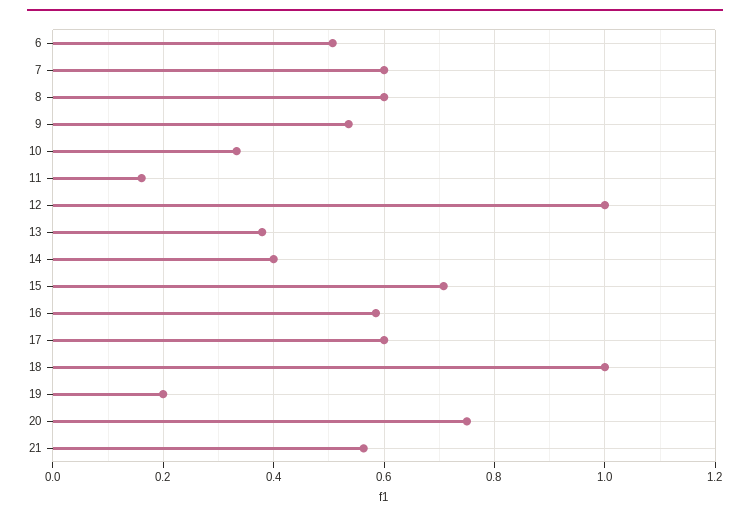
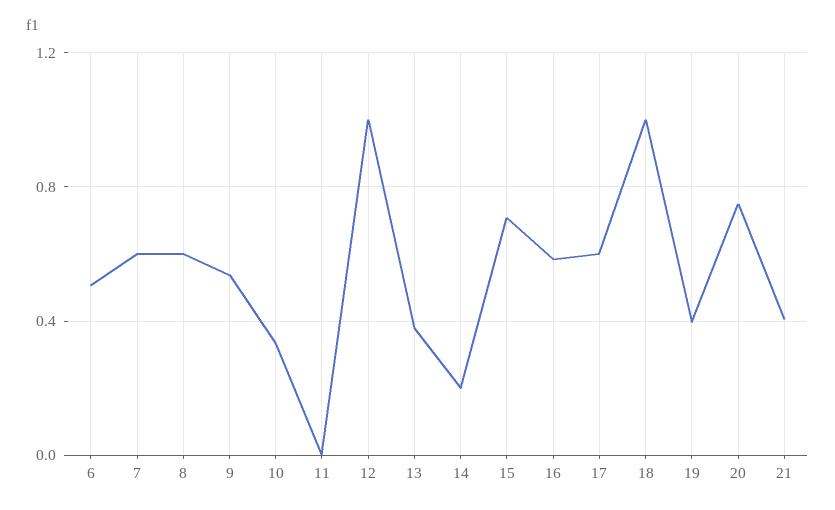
  {
    "6": 0.5,
    "7": 0.6,
    "8": 0.6,
    "9": 0.54,
    "10": 0.34,
-   "11": 0.16,
+   "11": 0,
    "12": 1,
    "13": 0.38,
-   "14": 0.4,
+   "14": 0.2,
    "15": 0.7,
    "16": 0.58,
    "17": 0.6,
    "18": 1,
-   "19": 0.2,
+   "19": 0.4,
    "20": 0.76,
-   "21": 0.56
+   "21": 0.4
  }

